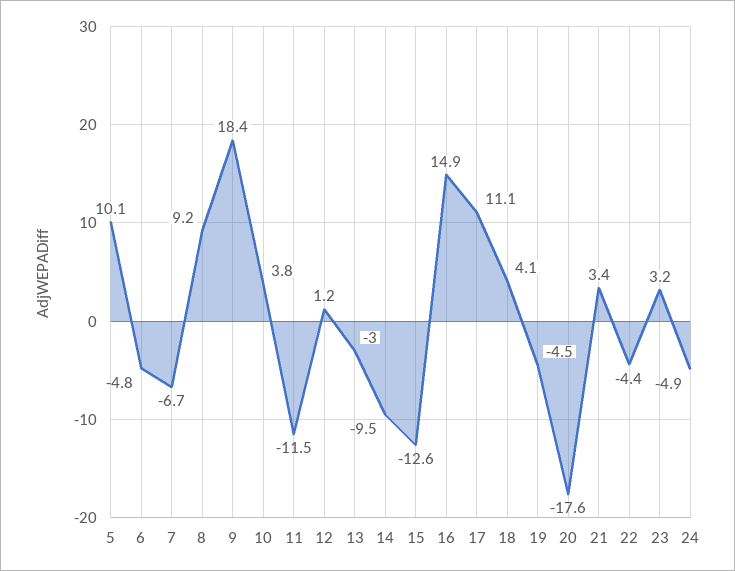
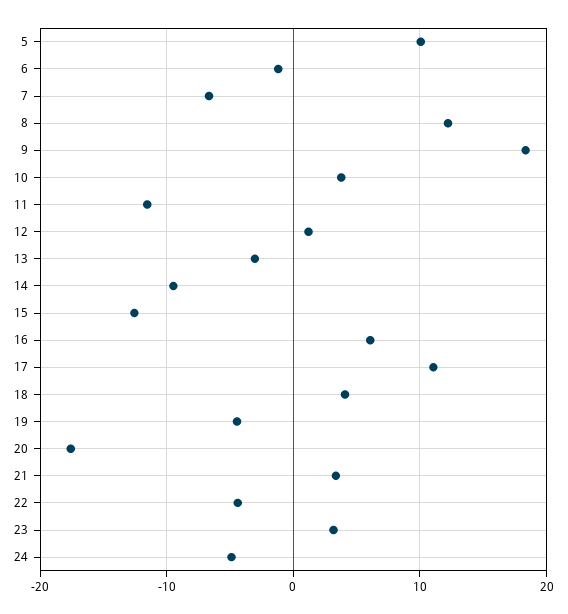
  {
    "5": 10.1,
-   "6": -4.8,
+   "6": -1,
    "7": -6.7,
-   "8": 9.2,
+   "8": 12,
    "9": 18.4,
    "10": 3.8,
    "11": -11.5,
    "12": 1.2,
    "13": -3,
    "14": -9.5,
    "15": -12.6,
-   "16": 14.9,
+   "16": 6,
    "17": 11.1,
    "18": 4.1,
    "19": -4.5,
    "20": -17.6,
    "21": 3.4,
    "22": -4.4,
    "23": 3.2,
    "24": -4.9
  }

